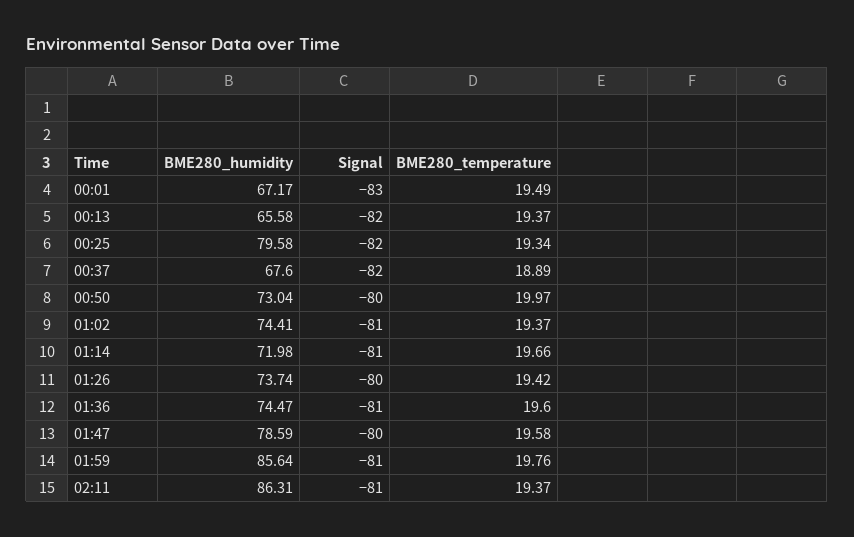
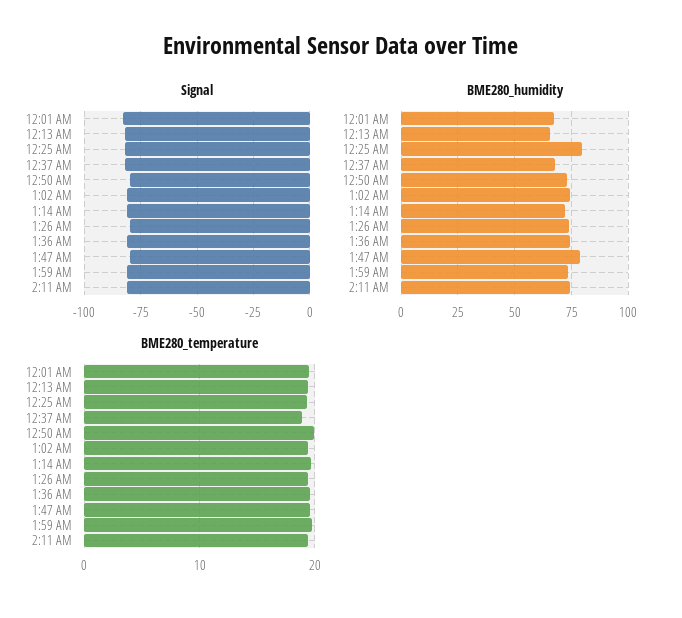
  {
    "BME280_humidity": {
      "00:01": 67.17,
      "00:13": 65.58,
      "00:25": 79.58,
      "00:37": 67.6,
      "00:50": 73.04,
      "01:02": 74.41,
      "01:14": 71.98,
      "01:26": 73.74,
      "01:36": 74.47,
      "01:47": 78.59,
-     "01:59": 85.64,
+     "01:59": 75,
-     "02:11": 86.31
+     "02:11": 75
    },
    "Signal": {
      "00:01": -83,
      "00:13": -82,
      "00:25": -82,
      "00:37": -82,
      "00:50": -80,
      "01:02": -81,
      "01:14": -81,
      "01:26": -80,
      "01:36": -81,
      "01:47": -80,
      "01:59": -81,
      "02:11": -81
    },
    "BME280_temperature": {
      "00:01": 19.49,
      "00:13": 19.37,
      "00:25": 19.34,
      "00:37": 18.89,
      "00:50": 19.97,
      "01:02": 19.37,
      "01:14": 19.66,
      "01:26": 19.42,
      "01:36": 19.6,
      "01:47": 19.58,
      "01:59": 19.76,
      "02:11": 19.37
    }
  }

